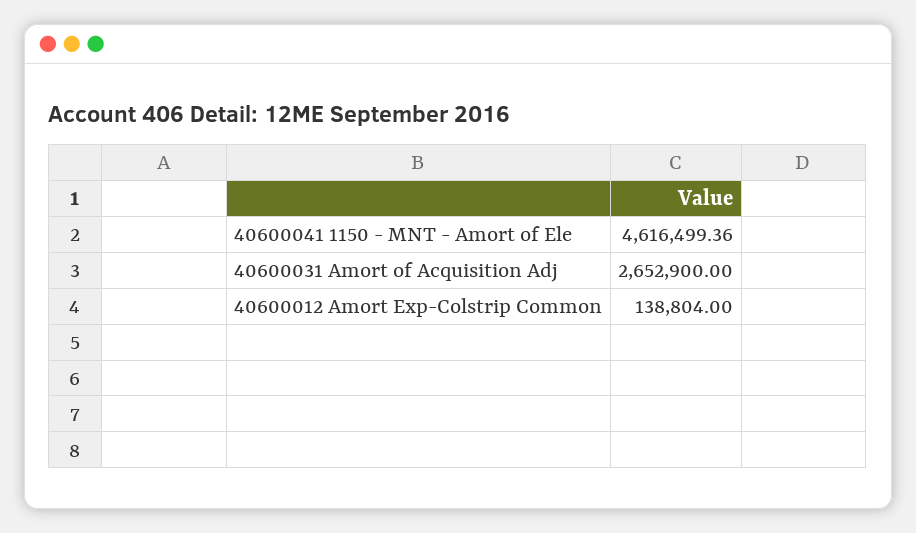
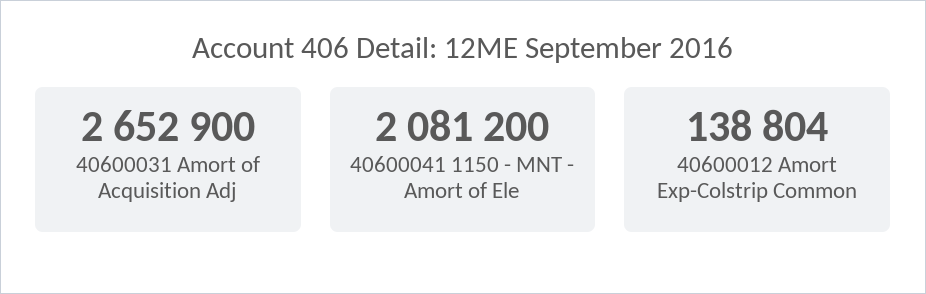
  {
-   "40600041 1150 - MNT - Amort of Ele": 4616499.36,
+   "40600041 1150 - MNT - Amort of Ele": 2081200,
    "40600031 Amort of Acquisition Adj": 2652900,
    "40600012 Amort Exp-Colstrip Common": 138804
  }

